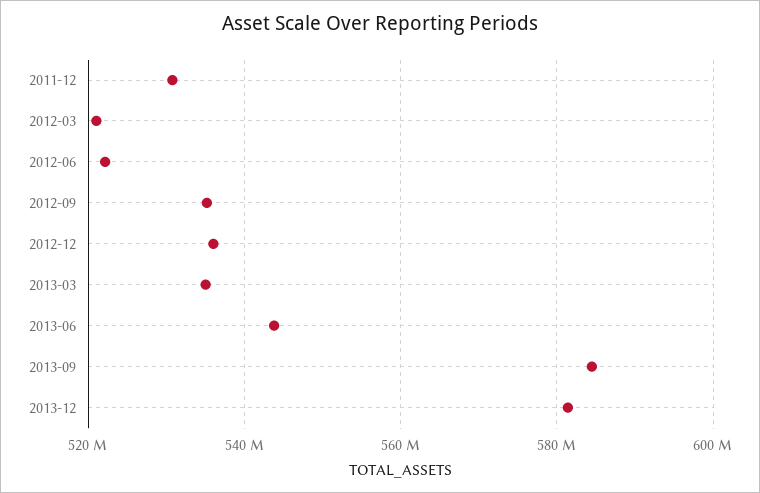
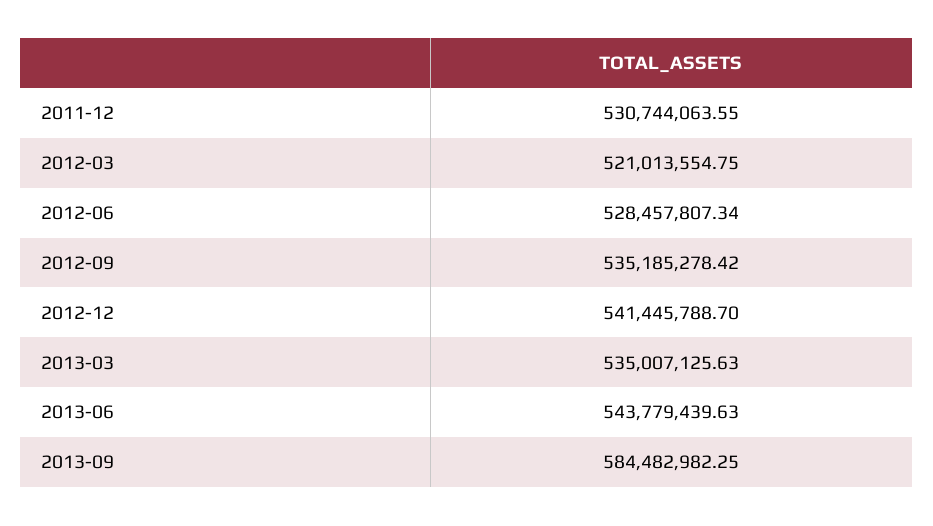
  {
    "2011-12": 530744063.55,
    "2012-03": 521013554.75,
-   "2012-06": 522000000,
+   "2012-06": 528457807.34,
    "2012-09": 535185278.42,
-   "2012-12": 536000000,
+   "2012-12": 541445788.7,
    "2013-03": 535007125.63,
    "2013-06": 543779439.63,
-   "2013-09": 584482982.25,
+   "2013-09": 584482982.25
-   "2013-12": 582000000
  }

